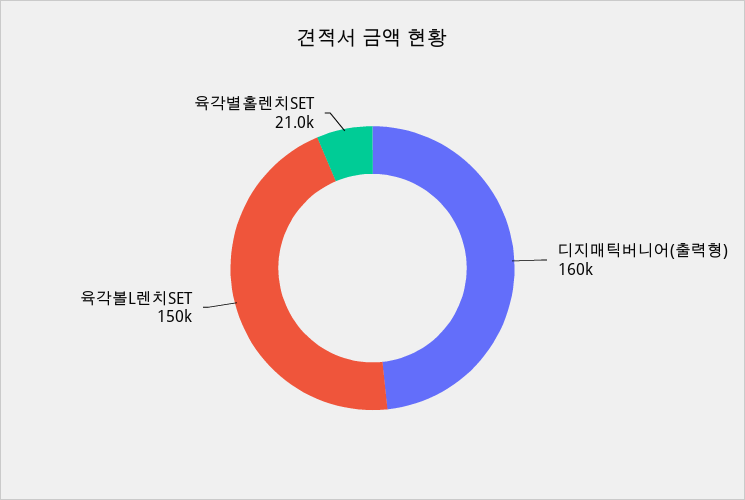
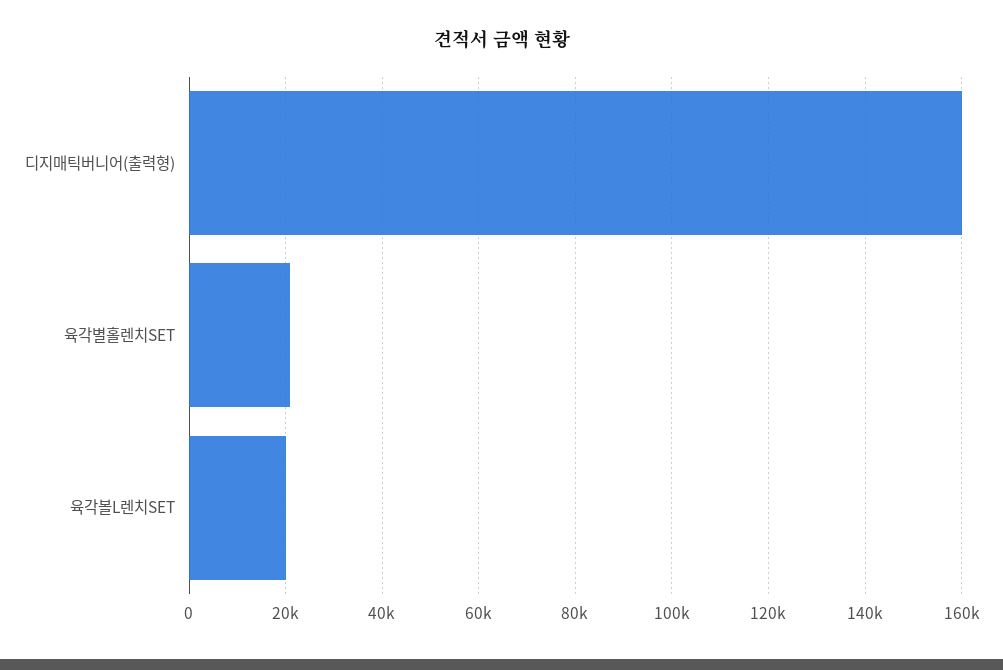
  {
    "디지매틱버니어(출력형)": 160000,
-   "육각볼L렌치SET": 150000,
+   "육각볼L렌치SET": 20000,
    "육각별홀렌치SET": 21000
  }

